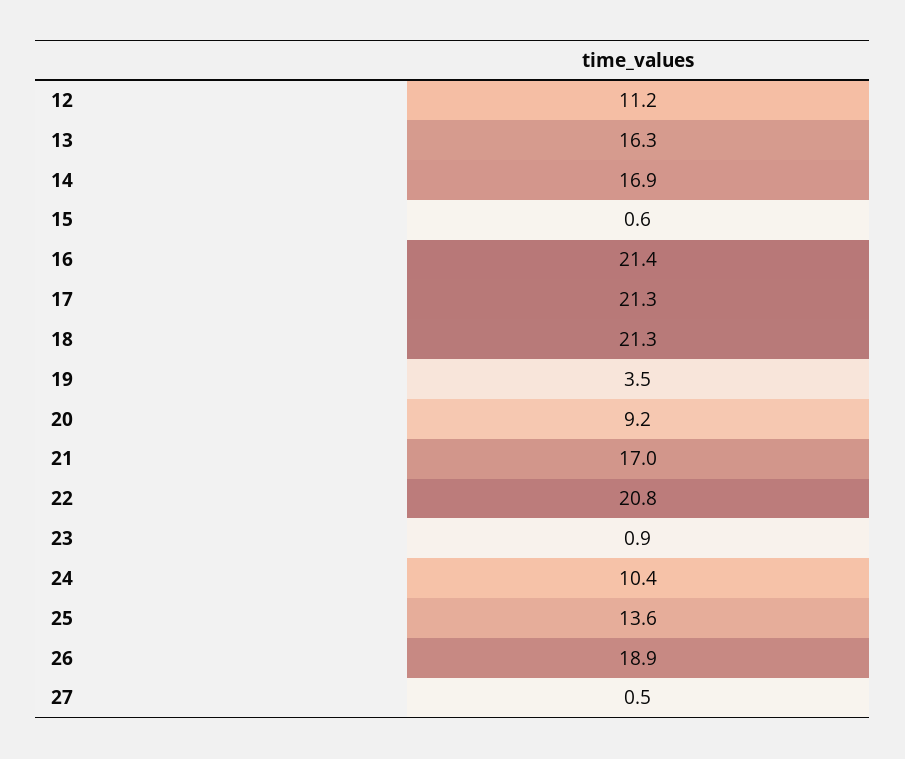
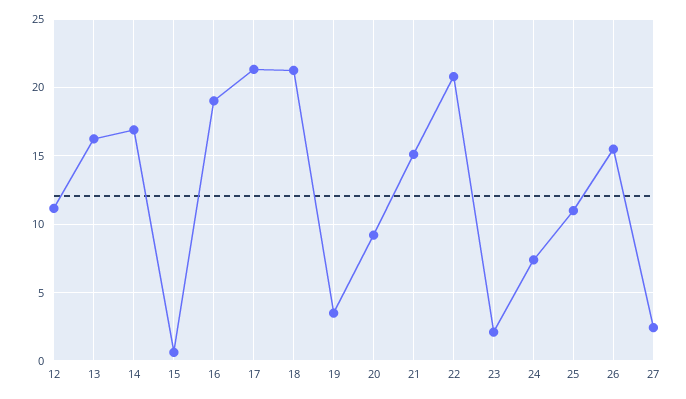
  {
    "12": 11.2,
    "13": 16.3,
    "14": 16.9,
    "15": 0.6,
-   "16": 21.4,
+   "16": 19,
    "17": 21.3,
    "18": 21.3,
    "19": 3.5,
    "20": 9.2,
-   "21": 17,
+   "21": 15,
    "22": 20.8,
-   "23": 0.9,
+   "23": 2,
-   "24": 10.4,
+   "24": 7.5,
-   "25": 13.6,
+   "25": 11,
-   "26": 18.9,
+   "26": 15.5,
-   "27": 0.5
+   "27": 2.5
  }

